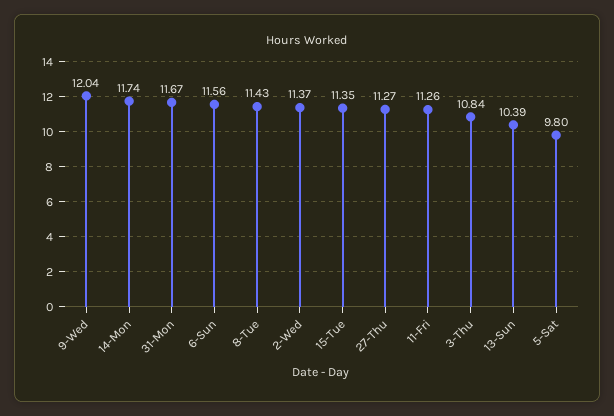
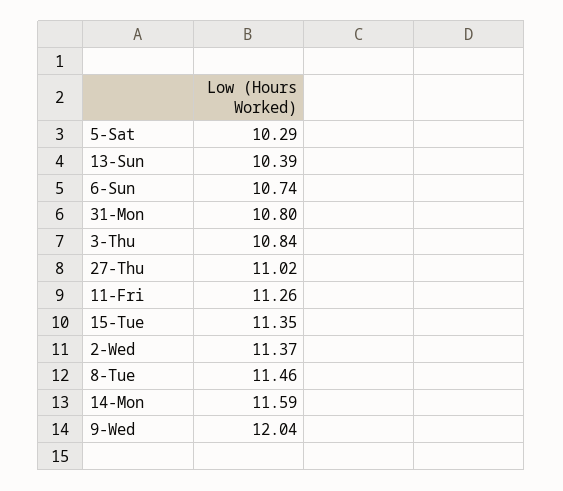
  {
    "9-Wed": 12.04,
-   "14-Mon": 11.74,
+   "14-Mon": 11.59,
-   "31-Mon": 11.67,
+   "31-Mon": 10.8,
-   "6-Sun": 11.56,
+   "6-Sun": 10.74,
-   "8-Tue": 11.43,
+   "8-Tue": 11.46,
    "2-Wed": 11.37,
    "15-Tue": 11.35,
-   "27-Thu": 11.27,
+   "27-Thu": 11.02,
    "11-Fri": 11.26,
    "3-Thu": 10.84,
    "13-Sun": 10.39,
-   "5-Sat": 9.8
+   "5-Sat": 10.29
  }

